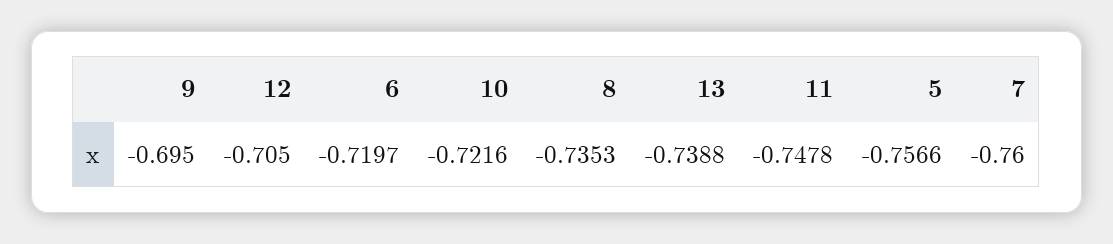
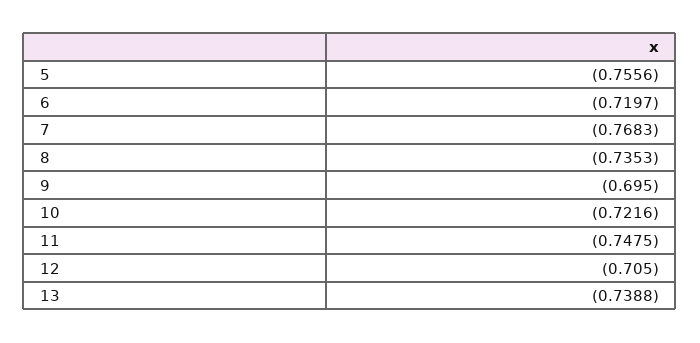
  {
    "9": -0.695,
    "12": -0.705,
    "6": -0.7197,
    "10": -0.7216,
    "8": -0.7353,
    "13": -0.7388,
-   "11": -0.7478,
+   "11": -0.7475,
-   "5": -0.7566,
+   "5": -0.7556,
-   "7": -0.76
+   "7": -0.7683
  }

